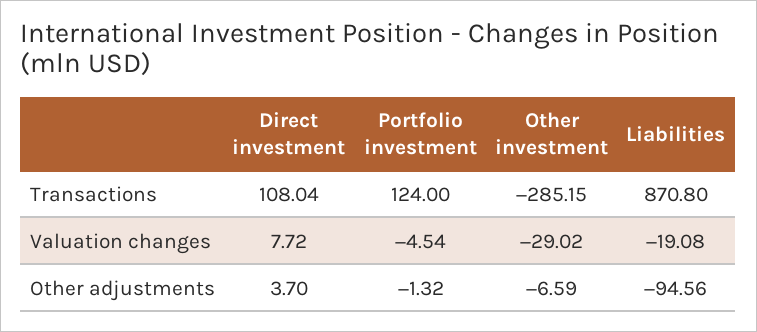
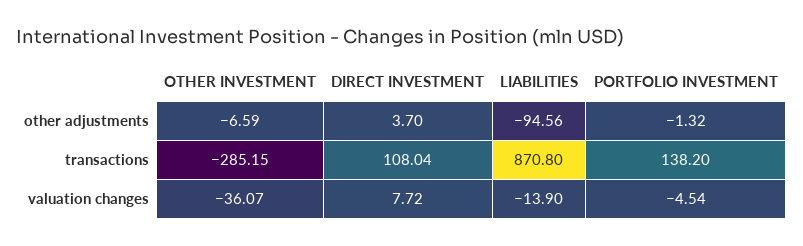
  {
    "Direct investment": {
      "Transactions": 108.04,
      "Valuation changes": 7.72,
      "Other adjustments": 3.7
    },
    "Portfolio investment": {
-     "Transactions": 124,
+     "Transactions": 138.2,
      "Valuation changes": -4.54,
      "Other adjustments": -1.32
    },
    "Other investment": {
      "Transactions": -285.15,
-     "Valuation changes": -29.02,
+     "Valuation changes": -36.07,
      "Other adjustments": -6.59
    },
    "Liabilities": {
      "Transactions": 870.8,
-     "Valuation changes": -19.08,
+     "Valuation changes": -13.9,
      "Other adjustments": -94.56
    }
  }

